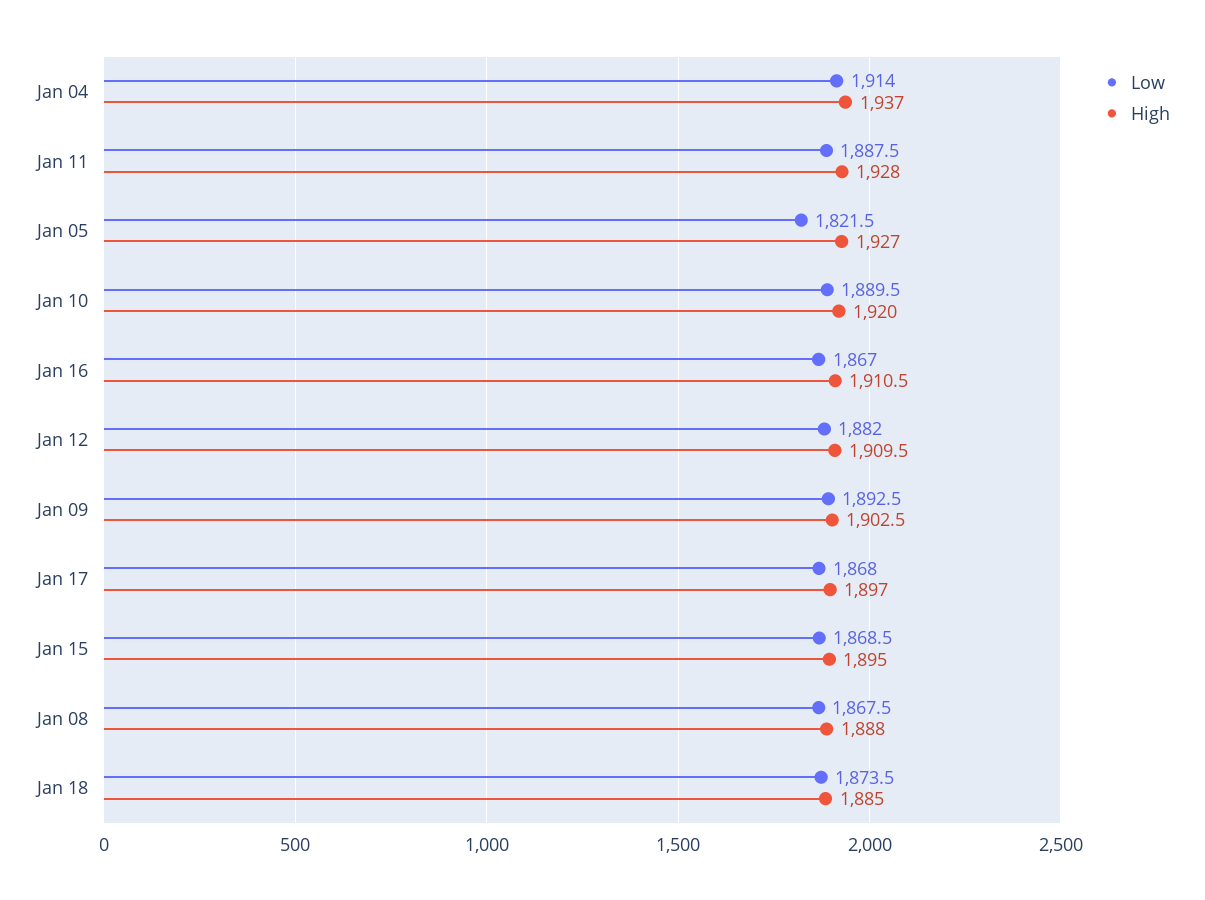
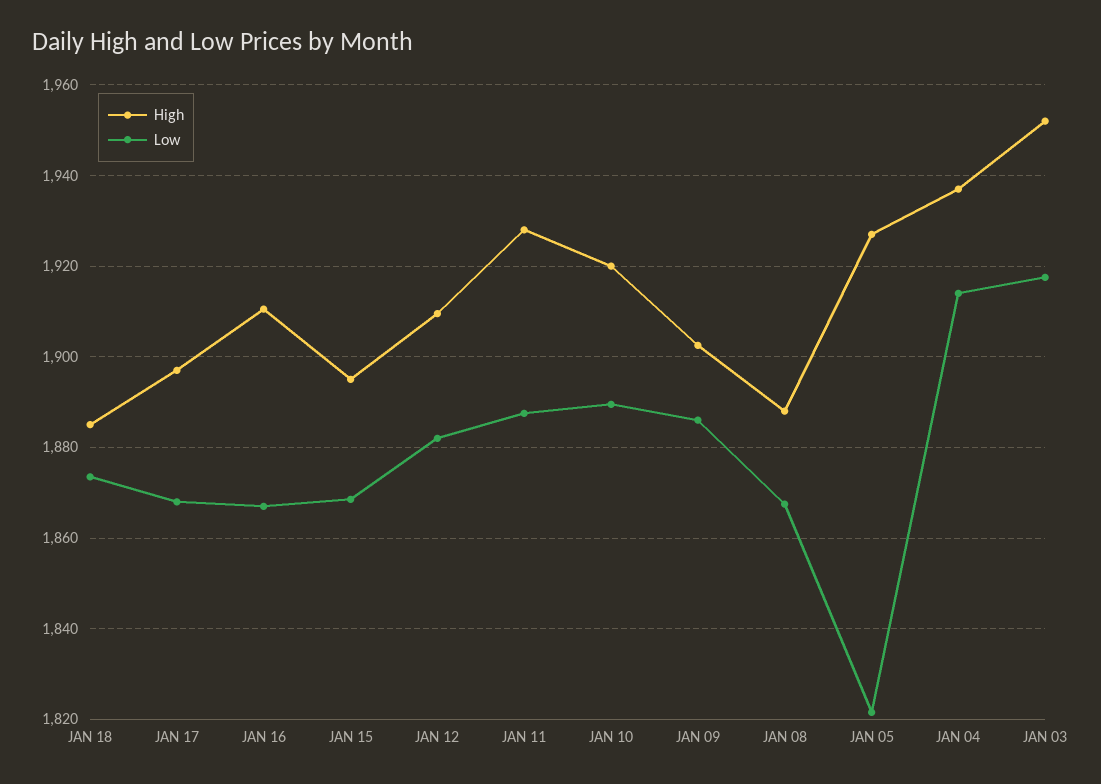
  {
    "Low": {
      "Jan 04": 1914,
      "Jan 11": 1887.5,
      "Jan 05": 1821.5,
      "Jan 10": 1889.5,
      "Jan 16": 1867,
      "Jan 12": 1882,
-     "Jan 09": 1892.5,
+     "Jan 09": 1886,
      "Jan 17": 1868,
      "Jan 15": 1868.5,
      "Jan 08": 1867.5,
-     "Jan 18": 1873.5
+     "Jan 18": 1873.5,
+     "JAN 03": 1918
    },
    "High": {
      "Jan 04": 1937,
      "Jan 11": 1928,
      "Jan 05": 1927,
      "Jan 10": 1920,
      "Jan 16": 1910.5,
      "Jan 12": 1909.5,
      "Jan 09": 1902.5,
      "Jan 17": 1897,
      "Jan 15": 1895,
      "Jan 08": 1888,
-     "Jan 18": 1885
+     "Jan 18": 1885,
+     "JAN 03": 1952
    }
  }

